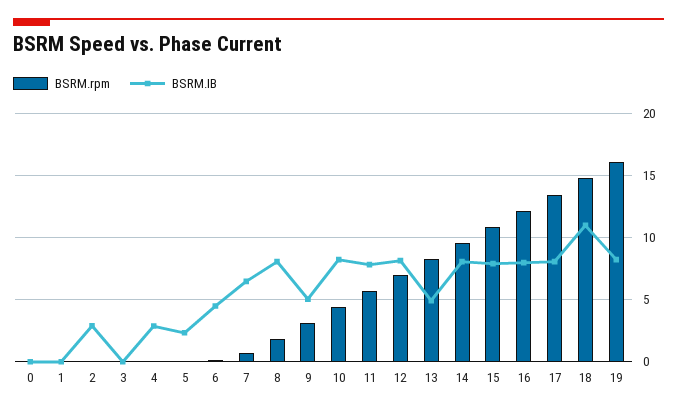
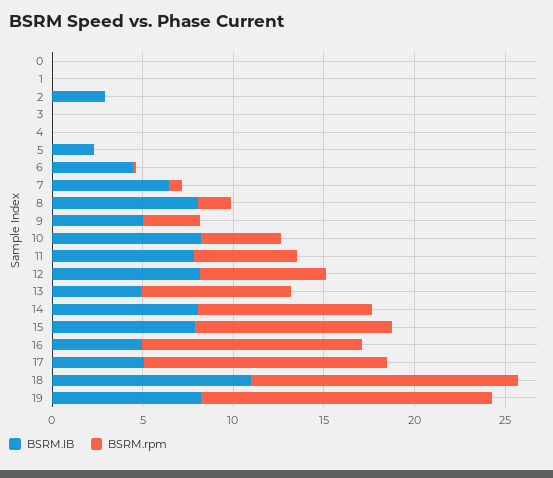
  {
    "BSRM.rpm": {
      "0": 0,
      "1": 0,
      "2": 0,
      "3": 0,
      "4": 0,
      "5": 0,
      "6": 0,
      "7": 0.5,
      "8": 2,
      "9": 3,
      "10": 4.5,
      "11": 5.5,
      "12": 7,
      "13": 8.5,
      "14": 9.5,
      "15": 11,
      "16": 12,
      "17": 13.5,
      "18": 15,
      "19": 16
    },
    "BSRM.IB": {
      "0": 0,
      "1": 0,
      "2": 3,
      "3": 0,
-     "4": 3,
+     "4": 0,
      "5": 2.5,
      "6": 4.5,
      "7": 6.5,
      "8": 8,
      "9": 5,
      "10": 8,
      "11": 8,
      "12": 8,
      "13": 5,
      "14": 8,
      "15": 8,
-     "16": 8,
+     "16": 5,
-     "17": 8,
+     "17": 5,
      "18": 11,
      "19": 8
    }
  }

